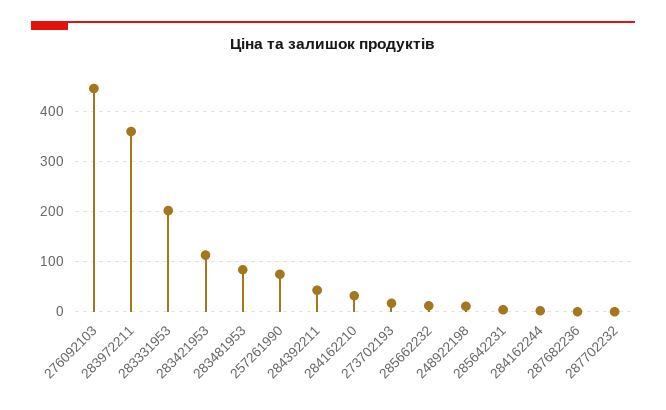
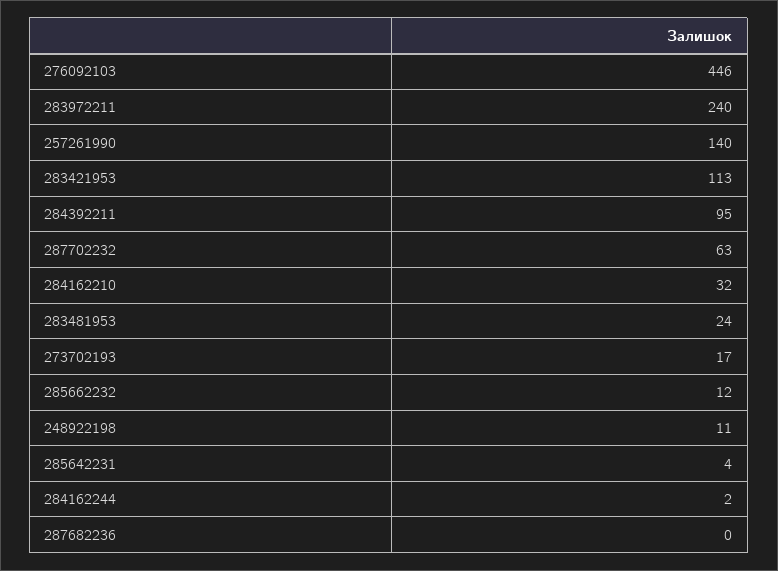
  {
    "276092103": 446,
-   "283972211": 360,
+   "283972211": 240,
-   "283331953": 200,
    "283421953": 113,
-   "283481953": 80,
+   "283481953": 24,
-   "257261990": 80,
+   "257261990": 140,
-   "284392211": 40,
+   "284392211": 95,
    "284162210": 32,
    "273702193": 17,
    "285662232": 12,
    "248922198": 11,
    "285642231": 4,
    "284162244": 2,
    "287682236": 0,
-   "287702232": 0
+   "287702232": 63
  }

